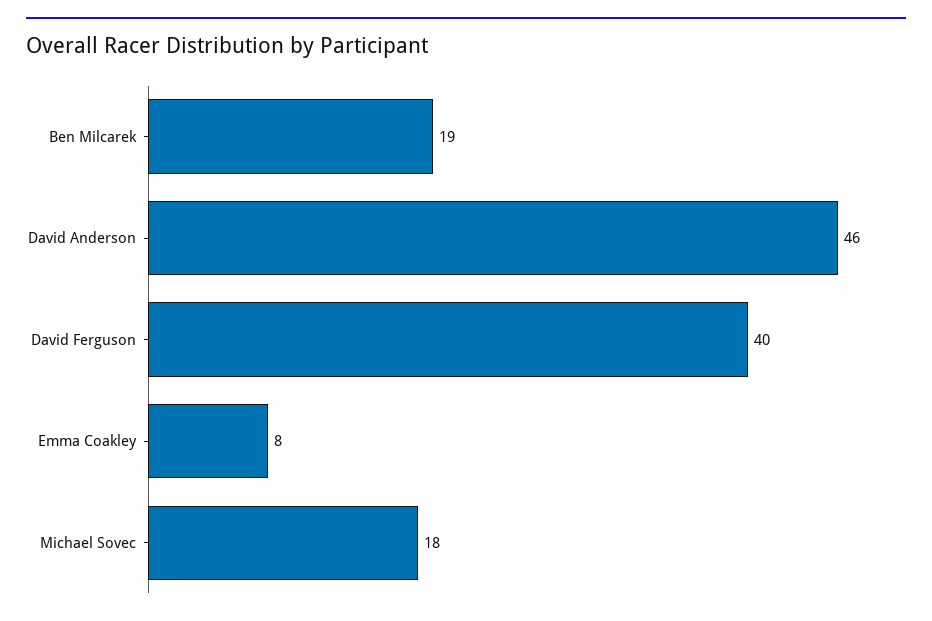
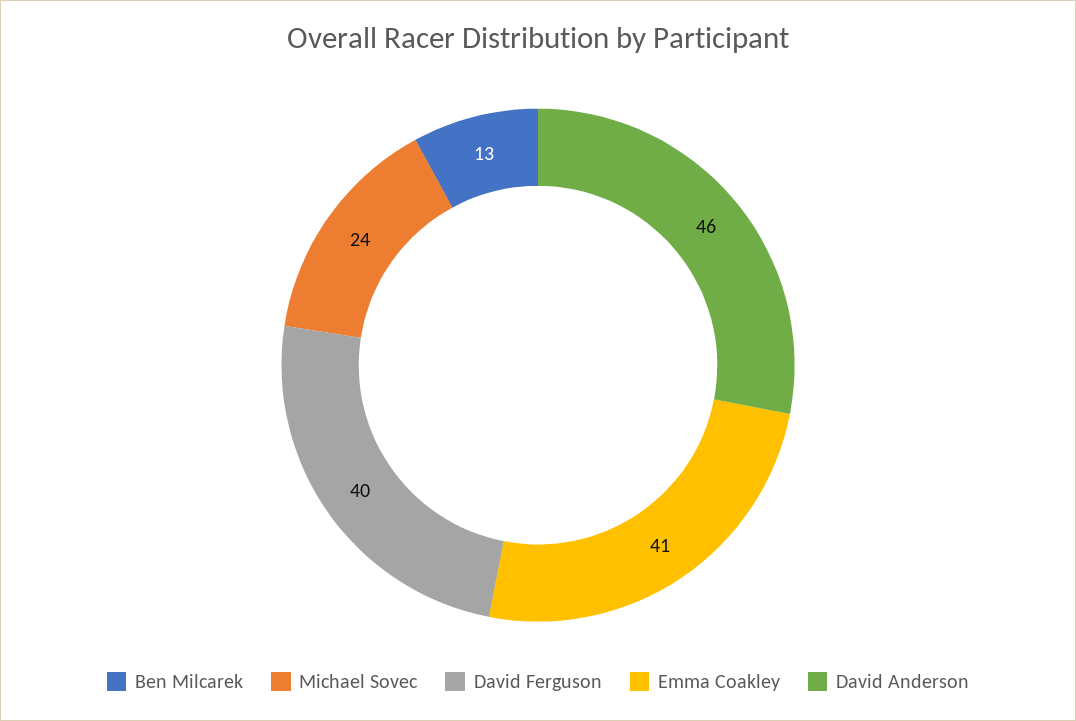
  {
-   "Ben Milcarek": 19,
+   "Ben Milcarek": 13,
    "David Anderson": 46,
    "David Ferguson": 40,
-   "Emma Coakley": 8,
+   "Emma Coakley": 41,
-   "Michael Sovec": 18
+   "Michael Sovec": 24
  }

